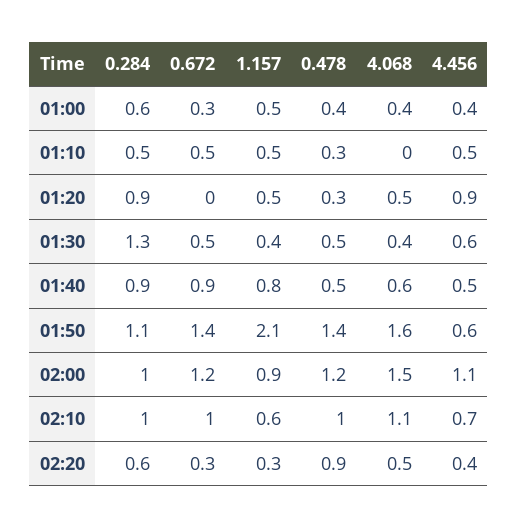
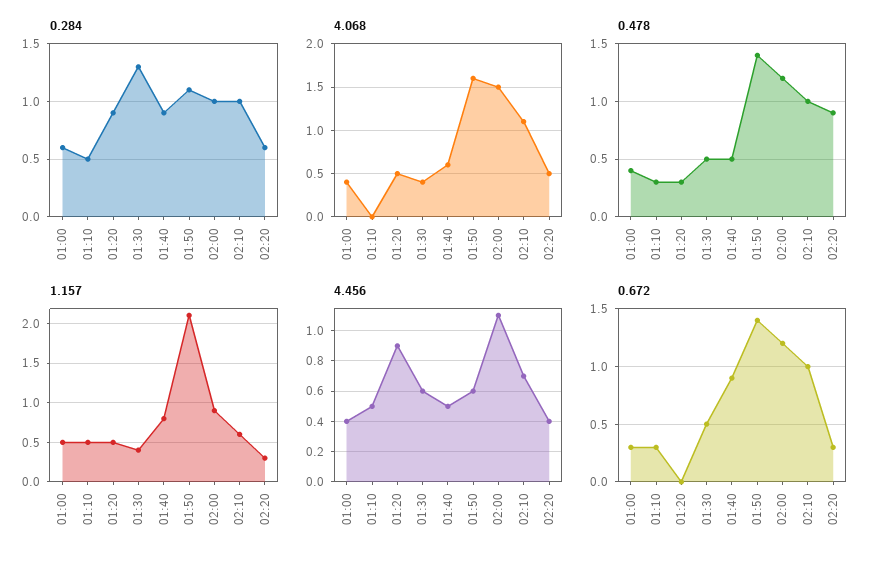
  {
    "0.284": {
      "01:00": 0.6,
      "01:10": 0.5,
      "01:20": 0.9,
      "01:30": 1.3,
      "01:40": 0.9,
      "01:50": 1.1,
      "02:00": 1,
      "02:10": 1,
      "02:20": 0.6
    },
    "0.672": {
      "01:00": 0.3,
-     "01:10": 0.5,
+     "01:10": 0.3,
      "01:20": 0,
      "01:30": 0.5,
      "01:40": 0.9,
      "01:50": 1.4,
      "02:00": 1.2,
      "02:10": 1,
      "02:20": 0.3
    },
    "1.157": {
      "01:00": 0.5,
      "01:10": 0.5,
      "01:20": 0.5,
      "01:30": 0.4,
      "01:40": 0.8,
      "01:50": 2.1,
      "02:00": 0.9,
      "02:10": 0.6,
      "02:20": 0.3
    },
    "0.478": {
      "01:00": 0.4,
      "01:10": 0.3,
      "01:20": 0.3,
      "01:30": 0.5,
      "01:40": 0.5,
      "01:50": 1.4,
      "02:00": 1.2,
      "02:10": 1,
      "02:20": 0.9
    },
    "4.068": {
      "01:00": 0.4,
      "01:10": 0,
      "01:20": 0.5,
      "01:30": 0.4,
      "01:40": 0.6,
      "01:50": 1.6,
      "02:00": 1.5,
      "02:10": 1.1,
      "02:20": 0.5
    },
    "4.456": {
      "01:00": 0.4,
      "01:10": 0.5,
      "01:20": 0.9,
      "01:30": 0.6,
      "01:40": 0.5,
      "01:50": 0.6,
      "02:00": 1.1,
      "02:10": 0.7,
      "02:20": 0.4
    }
  }

